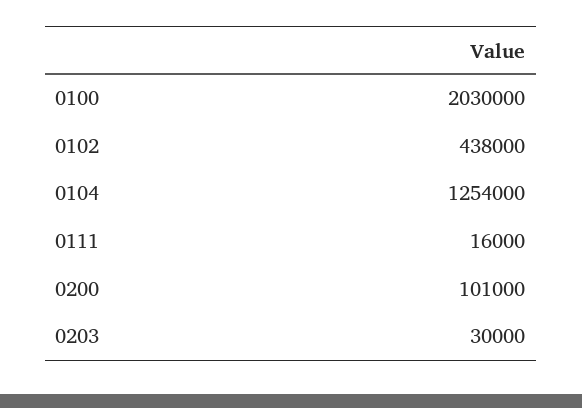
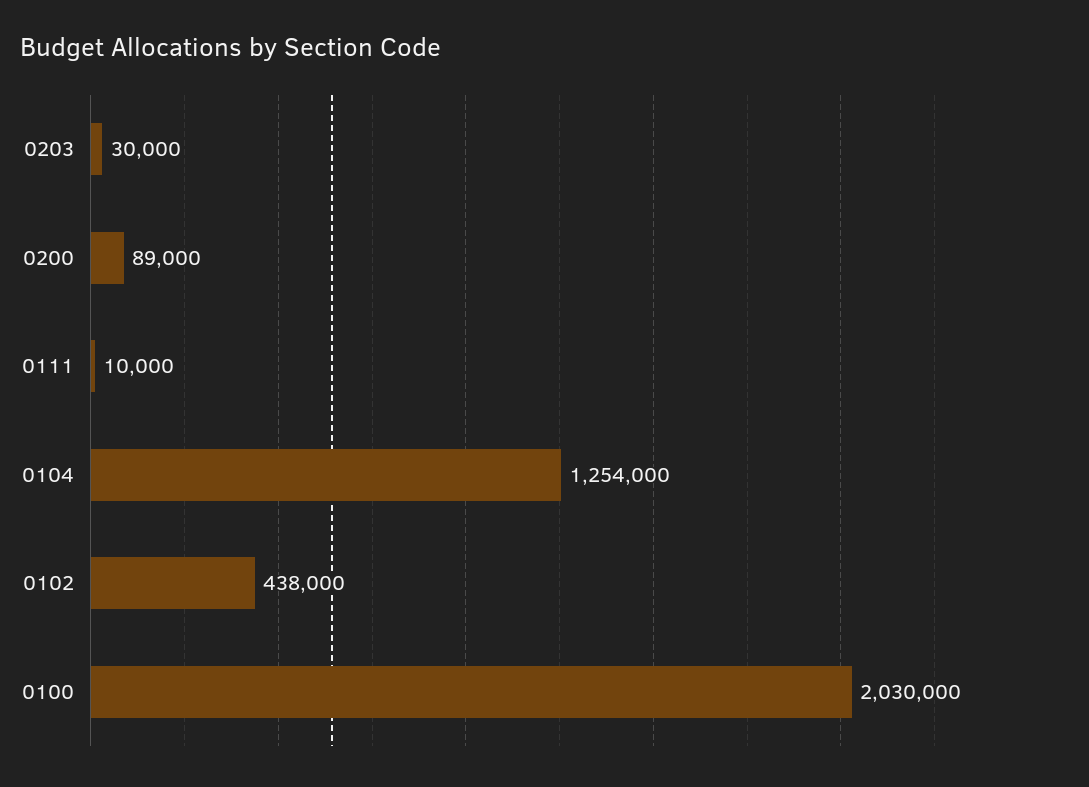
  {
    "0100": 2030000,
    "0102": 438000,
    "0104": 1254000,
-   "0111": 16000,
+   "0111": 10000,
-   "0200": 101000,
+   "0200": 89000,
    "0203": 30000
  }

